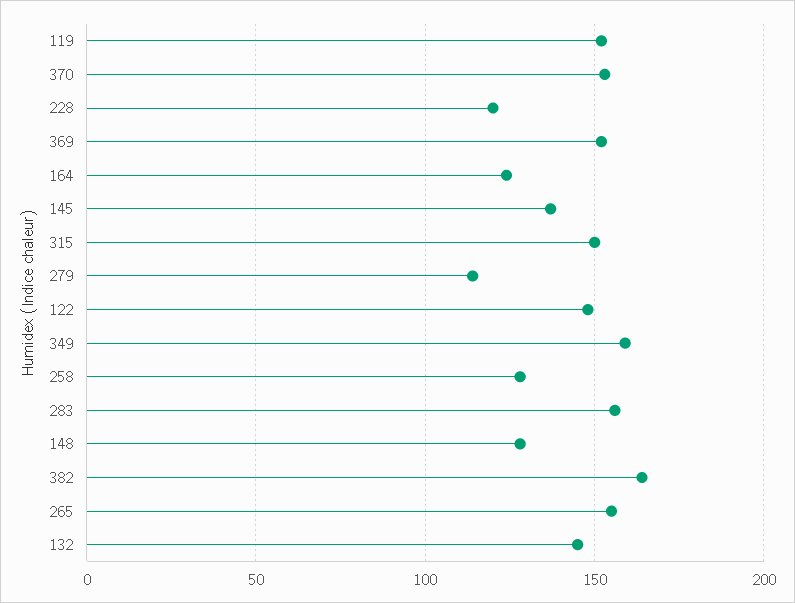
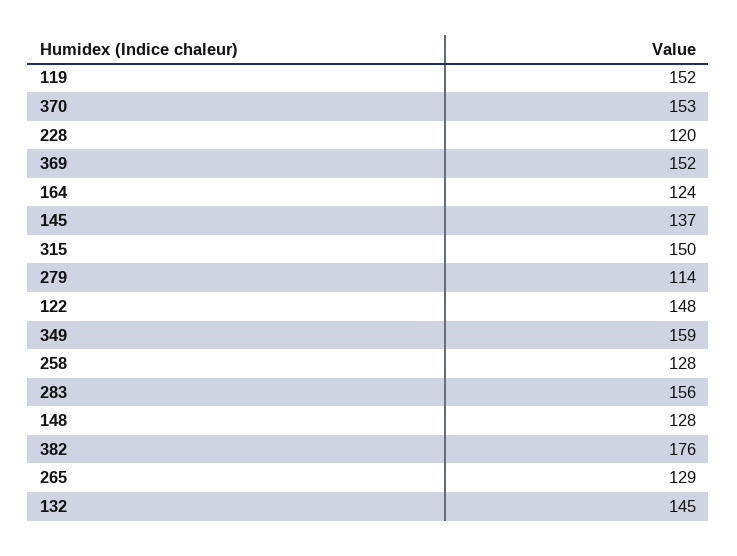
  {
    "119": 152,
    "370": 153,
    "228": 120,
    "369": 152,
    "164": 124,
    "145": 137,
    "315": 150,
    "279": 114,
    "122": 148,
    "349": 159,
    "258": 128,
    "283": 156,
    "148": 128,
-   "382": 165,
+   "382": 176,
-   "265": 155,
+   "265": 129,
    "132": 145
  }

